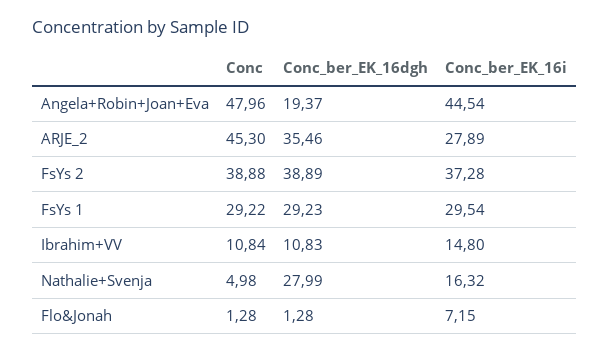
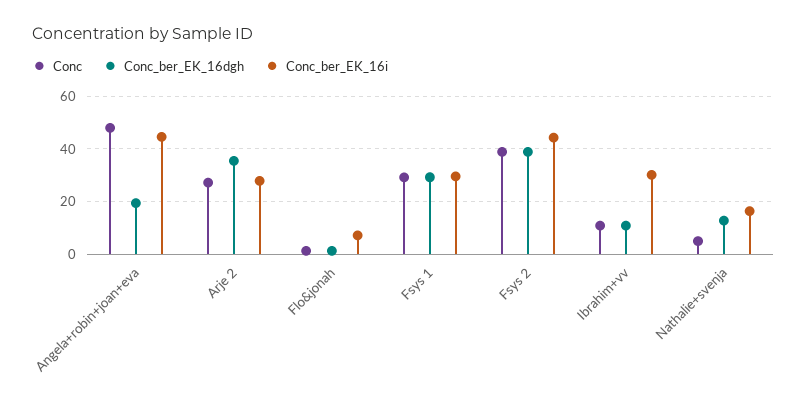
  {
    "Conc": {
      "Angela+Robin+Joan+Eva": 47.96,
-     "ARJE_2": 45.3,
+     "ARJE_2": 27.5,
      "FsYs 2": 38.88,
      "FsYs 1": 29.22,
      "Ibrahim+VV": 10.84,
      "Nathalie+Svenja": 4.98,
      "Flo&Jonah": 1.28
    },
    "Conc_ber_EK_16dgh": {
      "Angela+Robin+Joan+Eva": 19.37,
      "ARJE_2": 35.46,
      "FsYs 2": 38.89,
      "FsYs 1": 29.23,
      "Ibrahim+VV": 10.83,
-     "Nathalie+Svenja": 27.99,
+     "Nathalie+Svenja": 12.5,
      "Flo&Jonah": 1.28
    },
    "Conc_ber_EK_16i": {
      "Angela+Robin+Joan+Eva": 44.54,
      "ARJE_2": 27.89,
-     "FsYs 2": 37.28,
+     "FsYs 2": 45,
      "FsYs 1": 29.54,
-     "Ibrahim+VV": 14.8,
+     "Ibrahim+VV": 30,
      "Nathalie+Svenja": 16.32,
      "Flo&Jonah": 7.15
    }
  }

